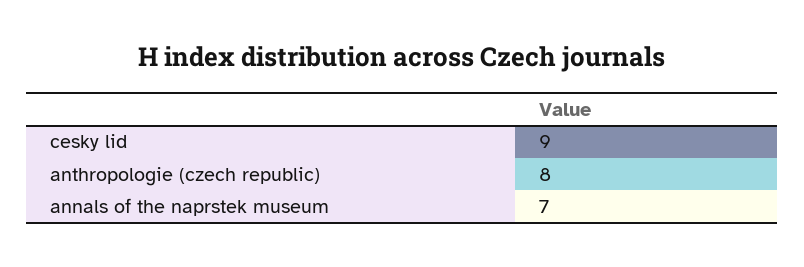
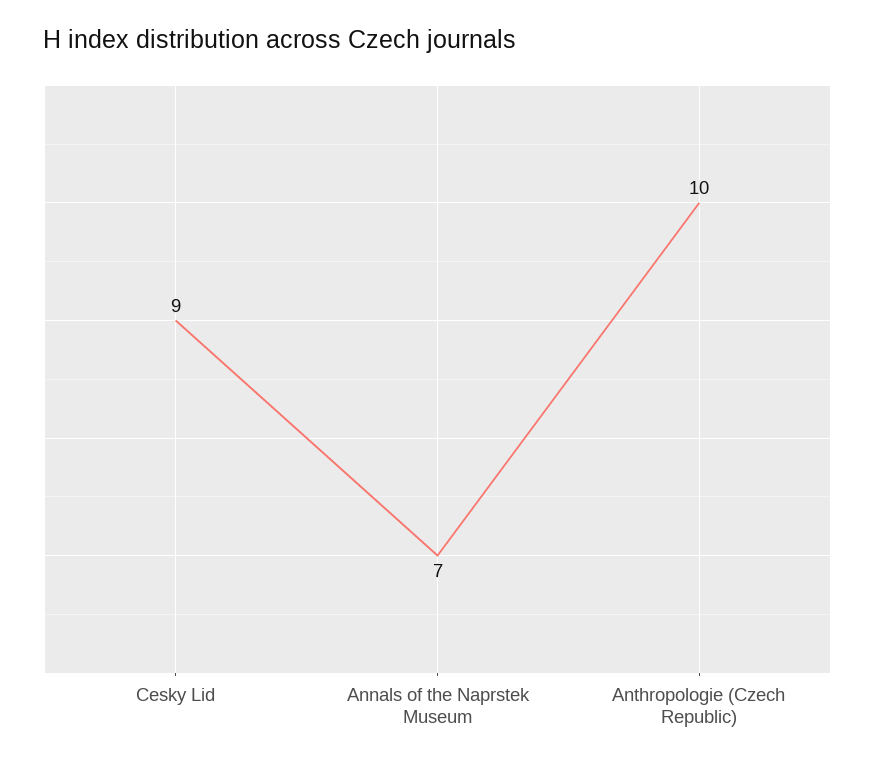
  {
    "cesky lid": 9,
-   "anthropologie (czech republic)": 8,
+   "anthropologie (czech republic)": 10,
    "annals of the naprstek museum": 7
  }

